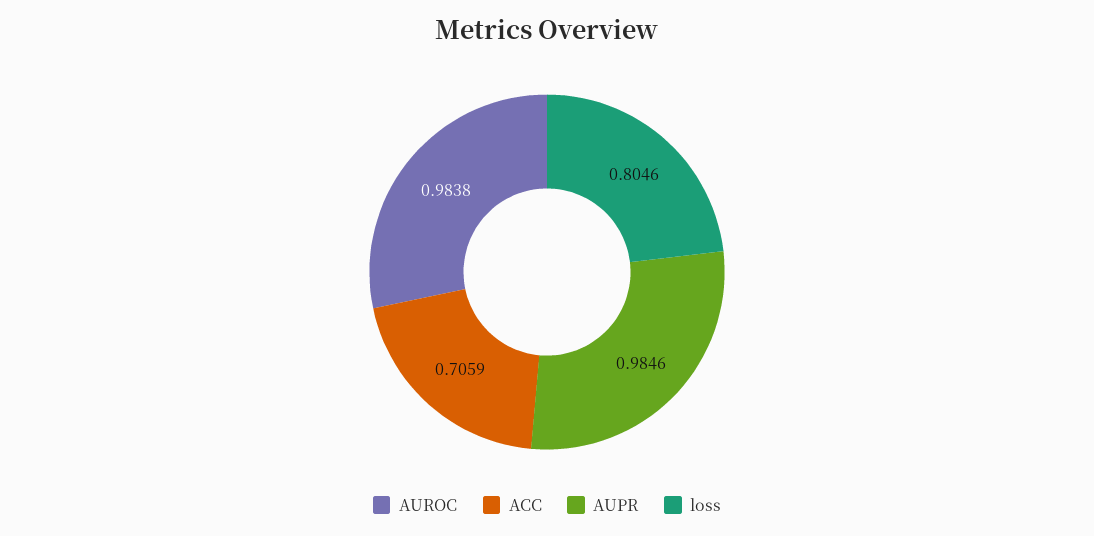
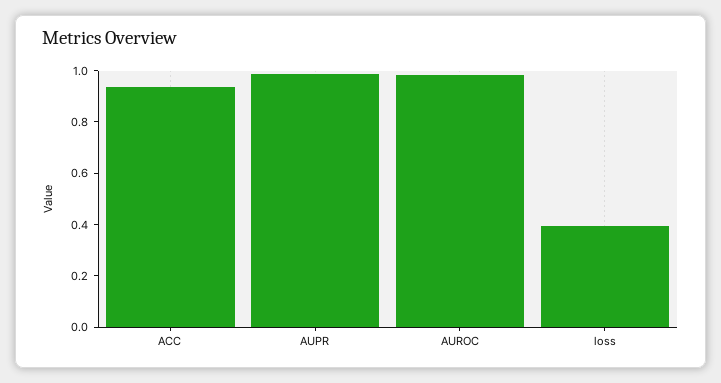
  {
    "AUROC": 0.9838,
-   "ACC": 0.7059,
+   "ACC": 0.95,
    "AUPR": 0.9846,
-   "loss": 0.8046
+   "loss": 0.4
  }

